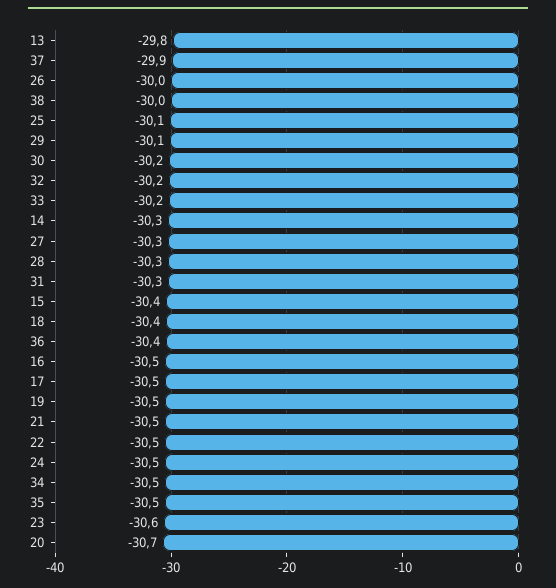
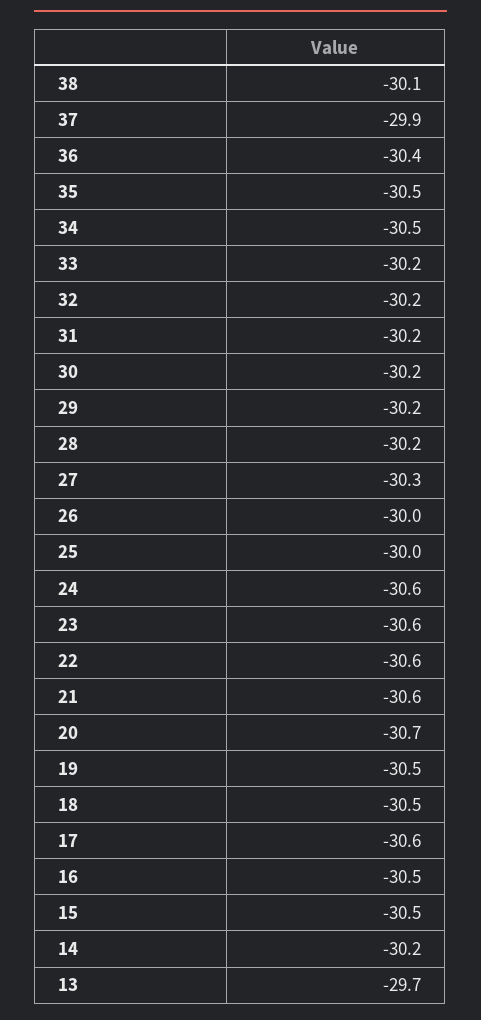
  {
-   "13": -29.8,
+   "13": -29.7,
    "37": -29.9,
    "26": -30,
-   "38": -30,
+   "38": -30.1,
-   "25": -30.1,
+   "25": -30,
-   "29": -30.1,
+   "29": -30.2,
    "30": -30.2,
    "32": -30.2,
    "33": -30.2,
-   "14": -30.3,
+   "14": -30.2,
    "27": -30.3,
-   "28": -30.3,
+   "28": -30.2,
-   "31": -30.3,
+   "31": -30.2,
-   "15": -30.4,
+   "15": -30.5,
-   "18": -30.4,
+   "18": -30.5,
    "36": -30.4,
    "16": -30.5,
-   "17": -30.5,
+   "17": -30.6,
    "19": -30.5,
-   "21": -30.5,
+   "21": -30.6,
-   "22": -30.5,
+   "22": -30.6,
-   "24": -30.5,
+   "24": -30.6,
    "34": -30.5,
    "35": -30.5,
    "23": -30.6,
    "20": -30.7
  }

